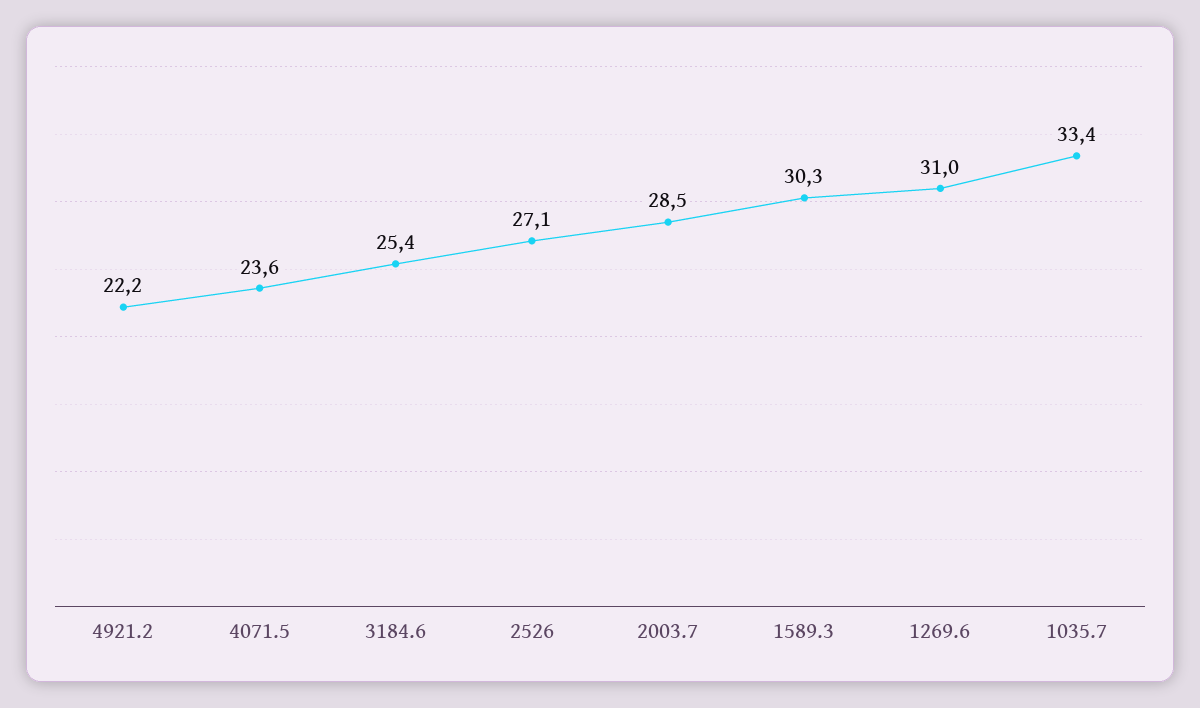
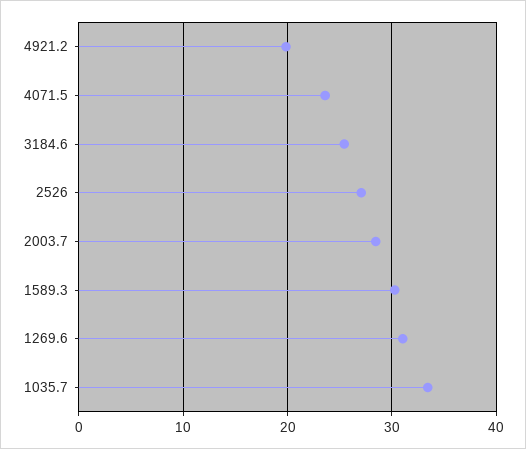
  {
-   "4921.2": 22.2,
+   "4921.2": 20,
    "4071.5": 23.6,
    "3184.6": 25.4,
    "2526": 27.1,
    "2003.7": 28.5,
    "1589.3": 30.3,
    "1269.6": 31,
    "1035.7": 33.4
  }

